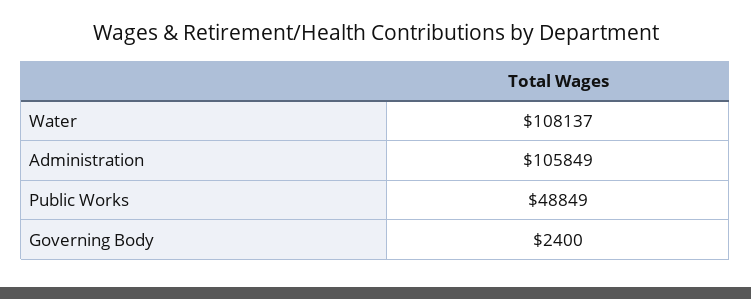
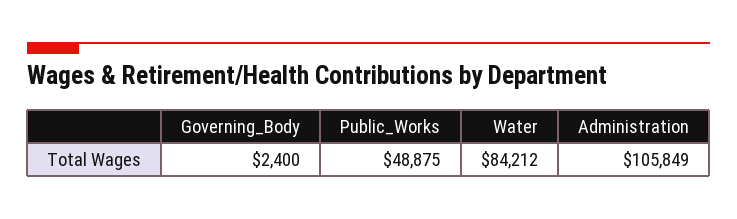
  {
-   "Water": 108137,
+   "Water": 84212,
    "Administration": 105849,
-   "Public Works": 48849,
+   "Public Works": 48875,
    "Governing Body": 2400
  }

